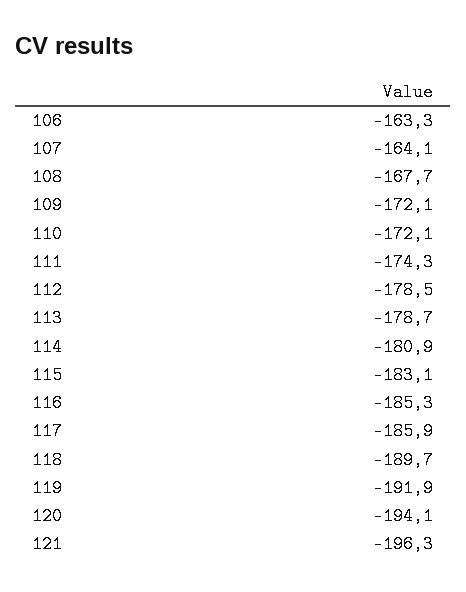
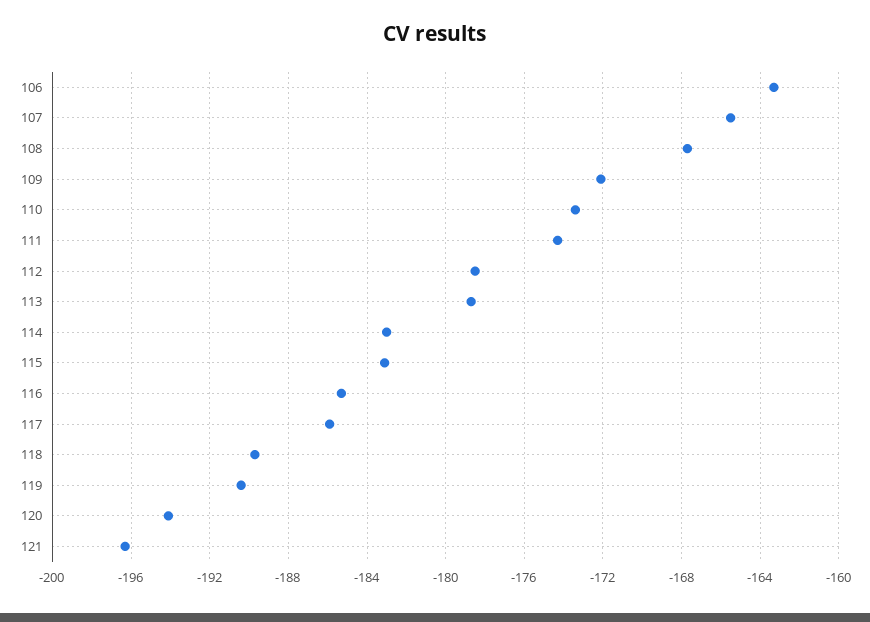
  {
    "106": -163.3,
-   "107": -164.1,
+   "107": -165.5,
    "108": -167.7,
    "109": -172.1,
-   "110": -172.1,
+   "110": -173.5,
    "111": -174.3,
    "112": -178.5,
    "113": -178.7,
-   "114": -180.9,
+   "114": -183,
    "115": -183.1,
    "116": -185.3,
    "117": -185.9,
    "118": -189.7,
-   "119": -191.9,
+   "119": -190.5,
    "120": -194.1,
    "121": -196.3
  }

